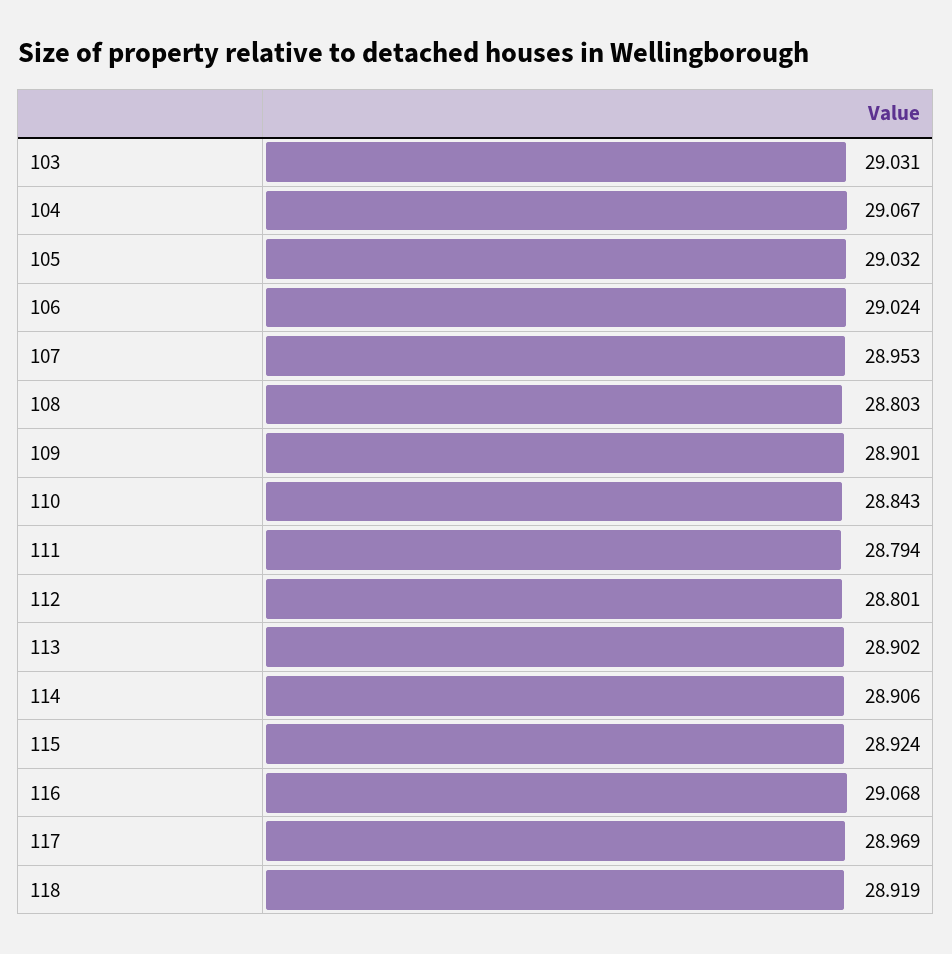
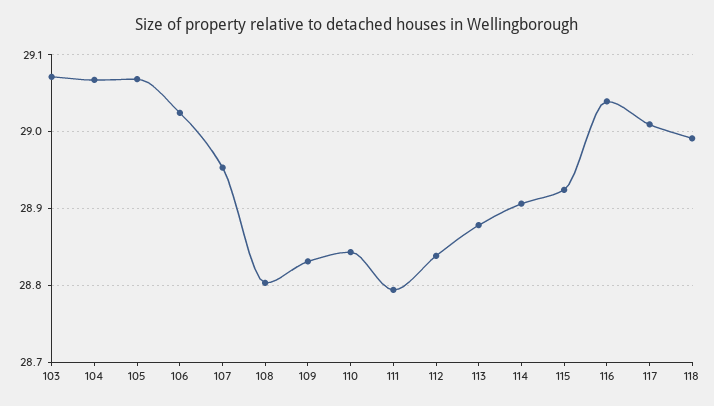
  {
-   "103": 29.031,
+   "103": 29.07,
    "104": 29.067,
-   "105": 29.032,
+   "105": 29.07,
    "106": 29.024,
    "107": 28.953,
    "108": 28.803,
-   "109": 28.901,
+   "109": 28.83,
    "110": 28.843,
    "111": 28.794,
-   "112": 28.801,
+   "112": 28.84,
-   "113": 28.902,
+   "113": 28.88,
    "114": 28.906,
    "115": 28.924,
-   "116": 29.068,
+   "116": 29.04,
-   "117": 28.969,
+   "117": 29.01,
-   "118": 28.919
+   "118": 28.99
  }

